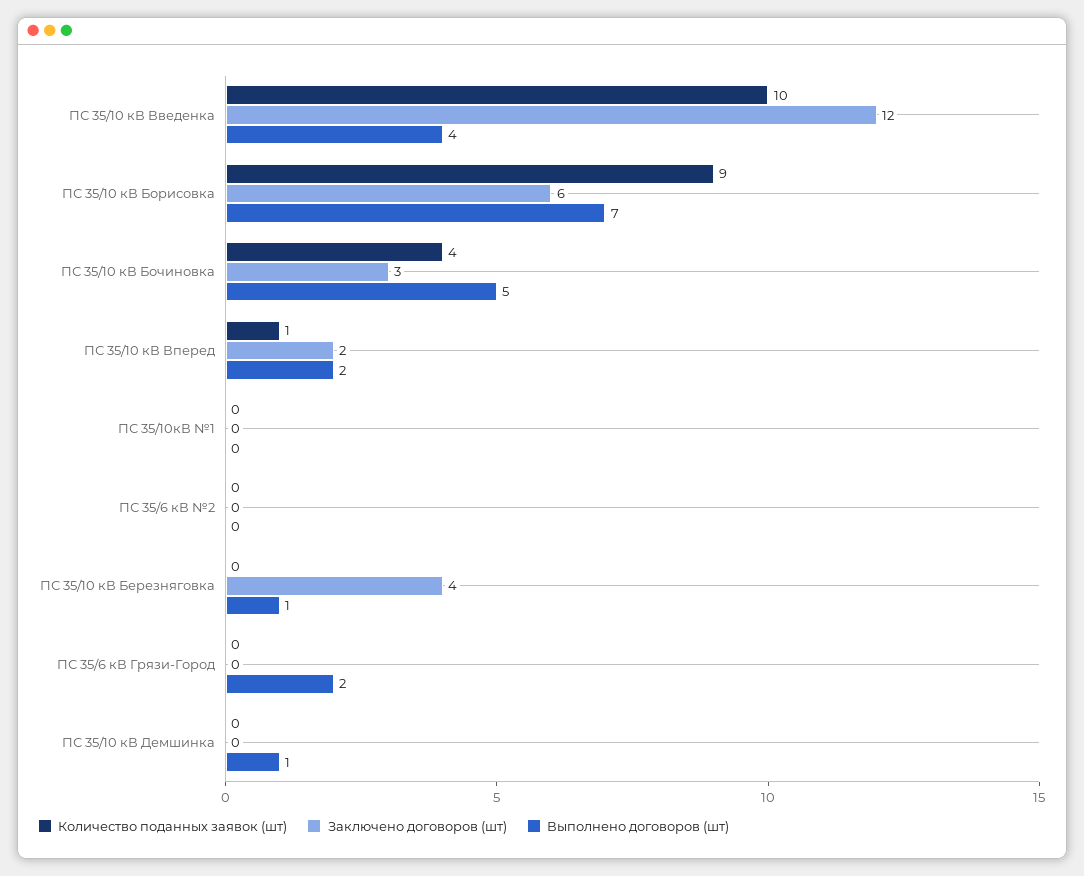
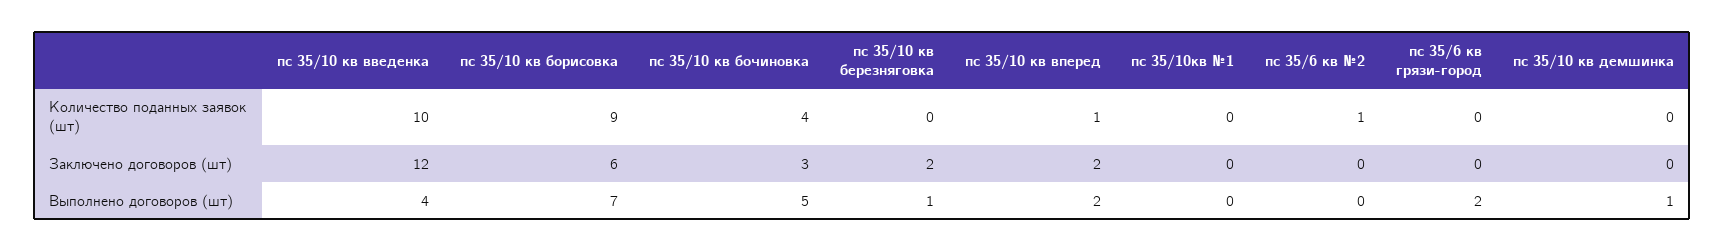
  {
    "Количество поданных заявок (шт)": {
      "ПС 35/10 кВ Введенка": 10,
      "ПС 35/10 кВ Борисовка": 9,
      "ПС 35/10 кВ Бочиновка": 4,
      "ПС 35/10 кВ Вперед": 1,
      "ПС 35/10кВ №1": 0,
-     "ПС 35/6 кВ №2": 0,
+     "ПС 35/6 кВ №2": 1,
      "ПС 35/10 кВ Березняговка": 0,
      "ПС 35/6 кВ Грязи-Город": 0,
      "ПС 35/10 кВ Демшинка": 0
    },
    "Заключено договоров (шт)": {
      "ПС 35/10 кВ Введенка": 12,
      "ПС 35/10 кВ Борисовка": 6,
      "ПС 35/10 кВ Бочиновка": 3,
      "ПС 35/10 кВ Вперед": 2,
      "ПС 35/10кВ №1": 0,
      "ПС 35/6 кВ №2": 0,
-     "ПС 35/10 кВ Березняговка": 4,
+     "ПС 35/10 кВ Березняговка": 2,
      "ПС 35/6 кВ Грязи-Город": 0,
      "ПС 35/10 кВ Демшинка": 0
    },
    "Выполнено договоров (шт)": {
      "ПС 35/10 кВ Введенка": 4,
      "ПС 35/10 кВ Борисовка": 7,
      "ПС 35/10 кВ Бочиновка": 5,
      "ПС 35/10 кВ Вперед": 2,
      "ПС 35/10кВ №1": 0,
      "ПС 35/6 кВ №2": 0,
      "ПС 35/10 кВ Березняговка": 1,
      "ПС 35/6 кВ Грязи-Город": 2,
      "ПС 35/10 кВ Демшинка": 1
    }
  }

